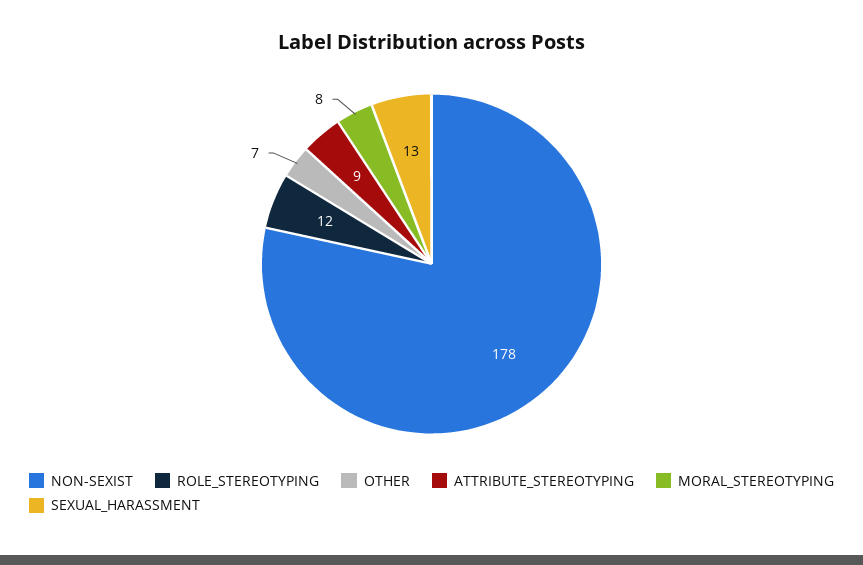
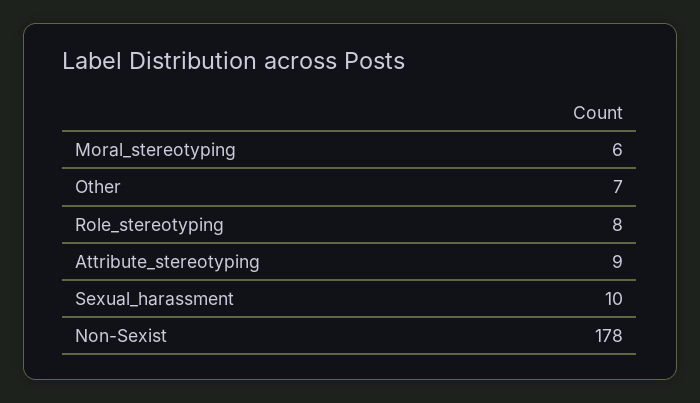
  {
    "NON-SEXIST": 178,
-   "ROLE_STEREOTYPING": 12,
+   "ROLE_STEREOTYPING": 8,
    "OTHER": 7,
    "ATTRIBUTE_STEREOTYPING": 9,
-   "MORAL_STEREOTYPING": 8,
+   "MORAL_STEREOTYPING": 6,
-   "SEXUAL_HARASSMENT": 13
+   "SEXUAL_HARASSMENT": 10
  }

